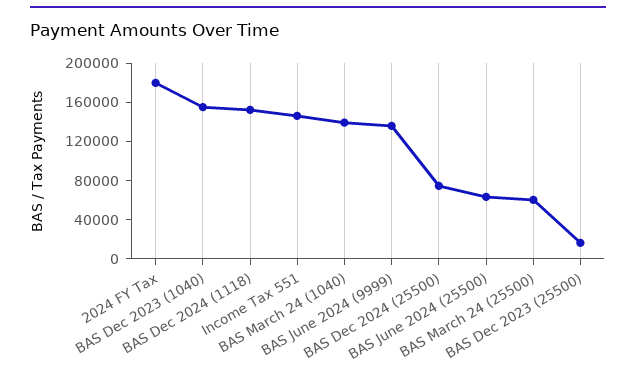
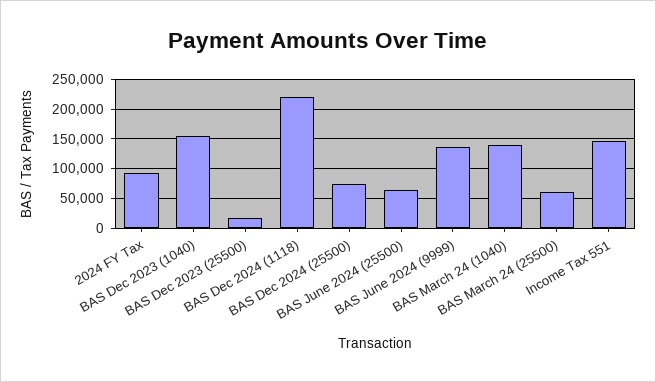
  {
-   "2024 FY Tax": 180000,
+   "2024 FY Tax": 100000,
    "BAS Dec 2023 (1040)": 160000,
-   "BAS Dec 2024 (1118)": 150000,
+   "BAS Dec 2024 (1118)": 225000,
    "Income Tax 551": 150000,
    "BAS March 24 (1040)": 140000,
    "BAS June 2024 (9999)": 140000,
    "BAS Dec 2024 (25500)": 70000,
    "BAS June 2024 (25500)": 60000,
    "BAS March 24 (25500)": 60000,
    "BAS Dec 2023 (25500)": 20000
  }

